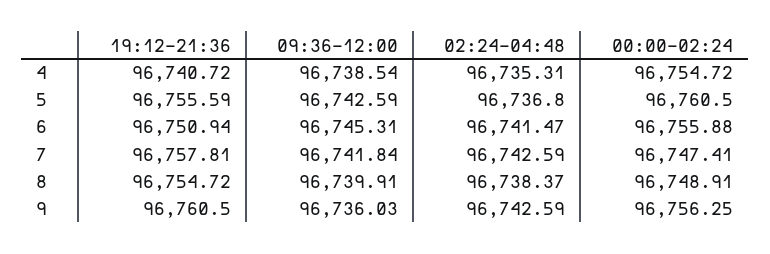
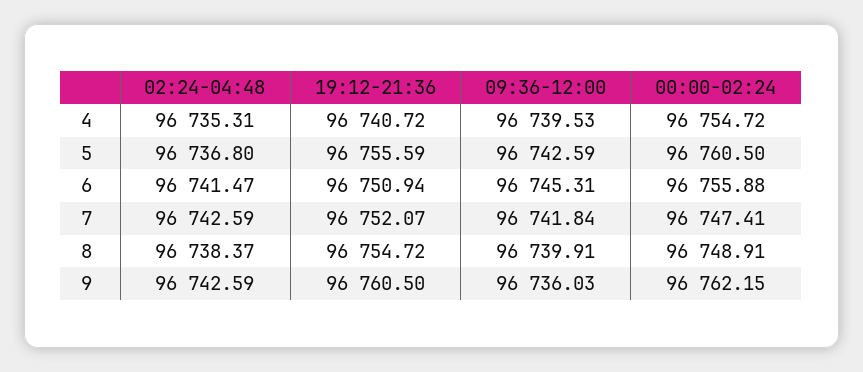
  {
    "19:12-21:36": {
      "4": 96740.72,
      "5": 96755.59,
      "6": 96750.94,
-     "7": 96757.81,
+     "7": 96752.07,
      "8": 96754.72,
      "9": 96760.5
    },
    "09:36-12:00": {
-     "4": 96738.54,
+     "4": 96739.53,
      "5": 96742.59,
      "6": 96745.31,
      "7": 96741.84,
      "8": 96739.91,
      "9": 96736.03
    },
    "02:24-04:48": {
      "4": 96735.31,
      "5": 96736.8,
      "6": 96741.47,
      "7": 96742.59,
      "8": 96738.37,
      "9": 96742.59
    },
    "00:00-02:24": {
      "4": 96754.72,
      "5": 96760.5,
      "6": 96755.88,
      "7": 96747.41,
      "8": 96748.91,
-     "9": 96756.25
+     "9": 96762.15
    }
  }

